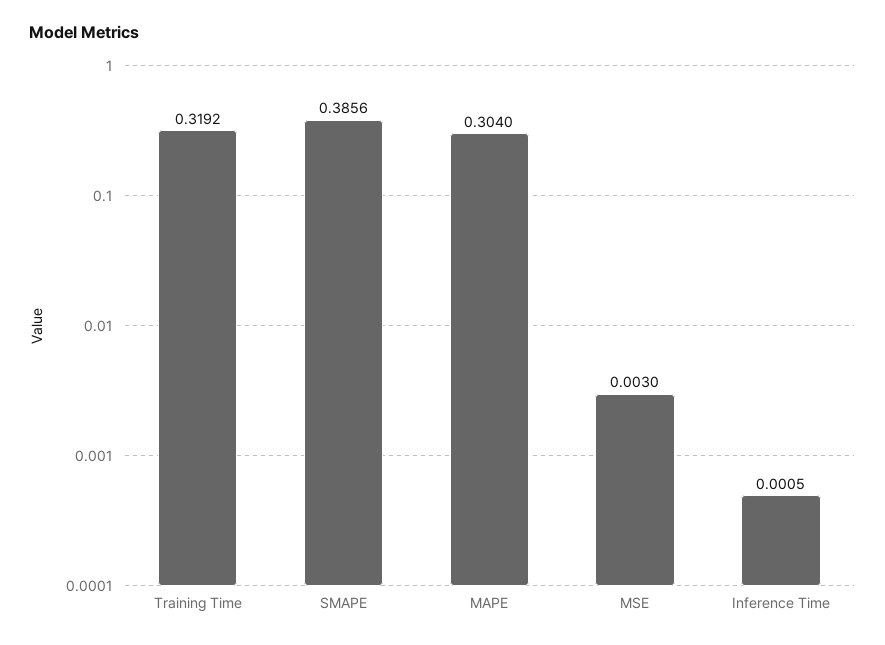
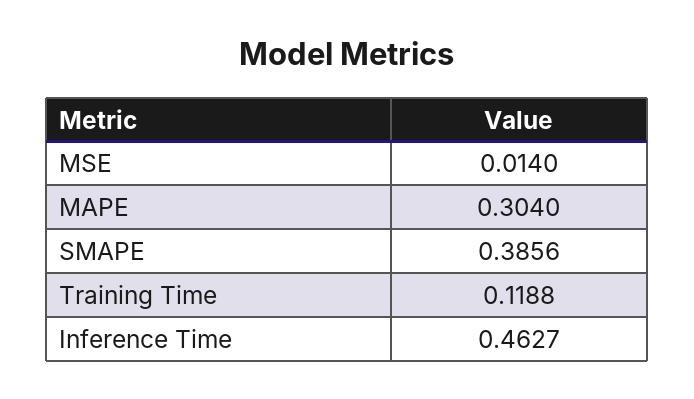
  {
-   "Training Time": 0.3192,
+   "Training Time": 0.1188,
    "SMAPE": 0.3856,
    "MAPE": 0.304,
-   "MSE": 0.003,
+   "MSE": 0.014,
-   "Inference Time": 0.0005
+   "Inference Time": 0.4627
  }

